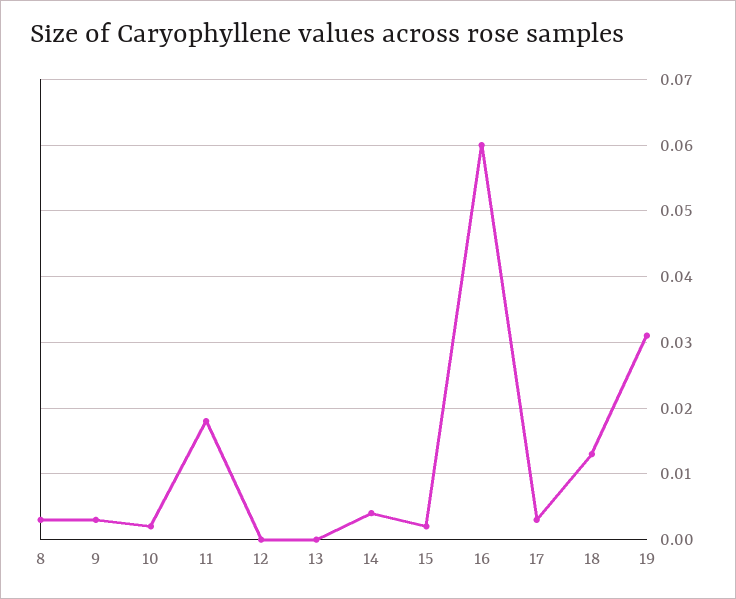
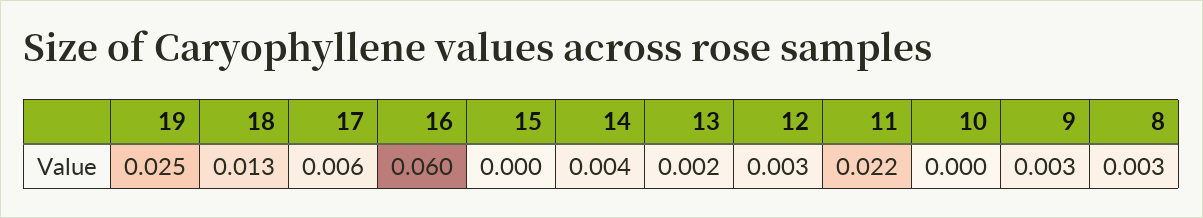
  {
    "8": 0.003,
    "9": 0.003,
-   "10": 0.002,
+   "10": 0,
-   "11": 0.018,
+   "11": 0.022,
-   "12": 0,
+   "12": 0.003,
-   "13": 0,
+   "13": 0.002,
    "14": 0.004,
-   "15": 0.002,
+   "15": 0,
    "16": 0.06,
-   "17": 0.003,
+   "17": 0.006,
    "18": 0.013,
-   "19": 0.031
+   "19": 0.025
  }

